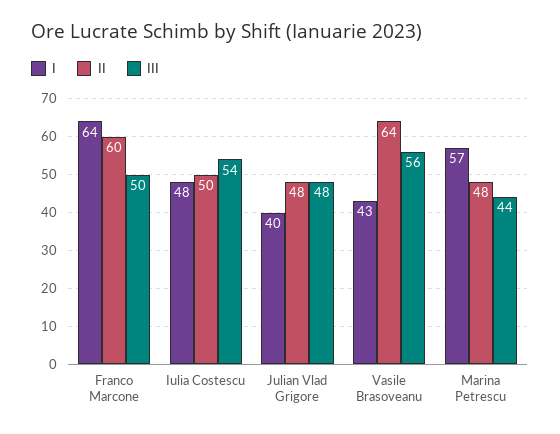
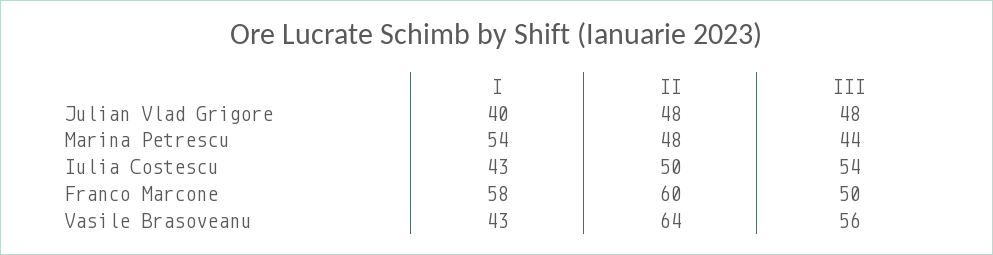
  {
    "I": {
-     "Franco Marcone": 64,
+     "Franco Marcone": 58,
-     "Iulia Costescu": 48,
+     "Iulia Costescu": 43,
      "Julian Vlad Grigore": 40,
      "Vasile Brasoveanu": 43,
-     "Marina Petrescu": 57
+     "Marina Petrescu": 54
    },
    "II": {
      "Franco Marcone": 60,
      "Iulia Costescu": 50,
      "Julian Vlad Grigore": 48,
      "Vasile Brasoveanu": 64,
      "Marina Petrescu": 48
    },
    "III": {
      "Franco Marcone": 50,
      "Iulia Costescu": 54,
      "Julian Vlad Grigore": 48,
      "Vasile Brasoveanu": 56,
      "Marina Petrescu": 44
    }
  }

